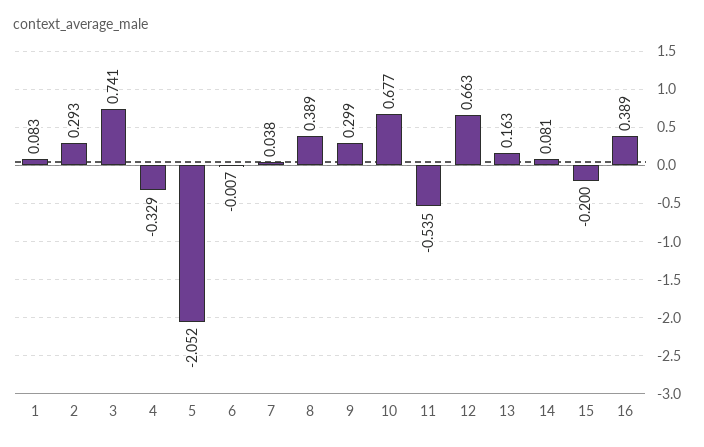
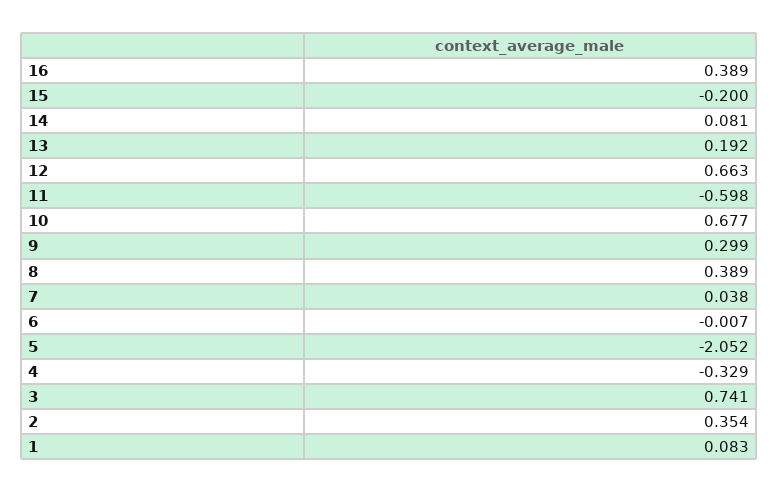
  {
    "1": 0.083,
-   "2": 0.293,
+   "2": 0.354,
    "3": 0.741,
    "4": -0.329,
    "5": -2.052,
    "6": -0.007,
    "7": 0.038,
    "8": 0.389,
    "9": 0.299,
    "10": 0.677,
-   "11": -0.535,
+   "11": -0.598,
    "12": 0.663,
-   "13": 0.163,
+   "13": 0.192,
    "14": 0.081,
    "15": -0.2,
    "16": 0.389
  }

